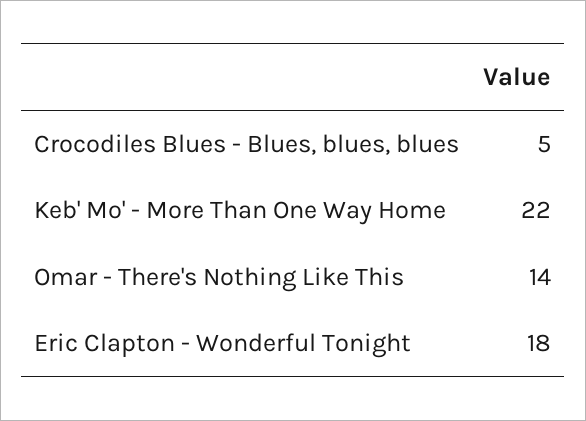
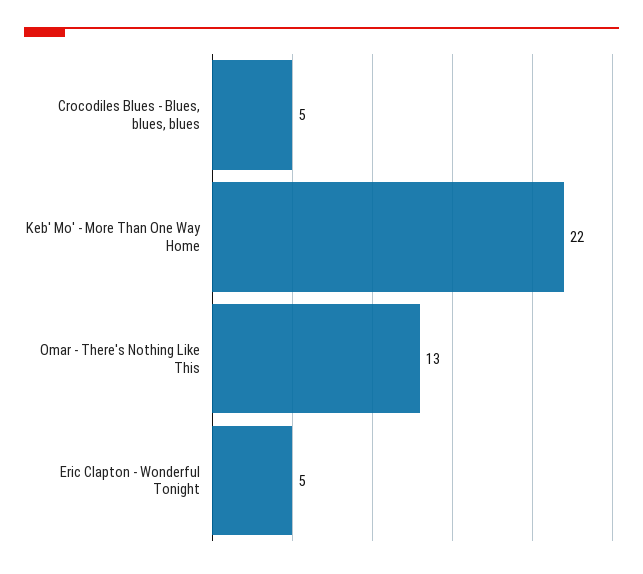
  {
    "Crocodiles Blues - Blues, blues, blues": 5,
    "Keb' Mo' - More Than One Way Home": 22,
-   "Omar - There's Nothing Like This": 14,
+   "Omar - There's Nothing Like This": 13,
-   "Eric Clapton - Wonderful Tonight": 18
+   "Eric Clapton - Wonderful Tonight": 5
  }

